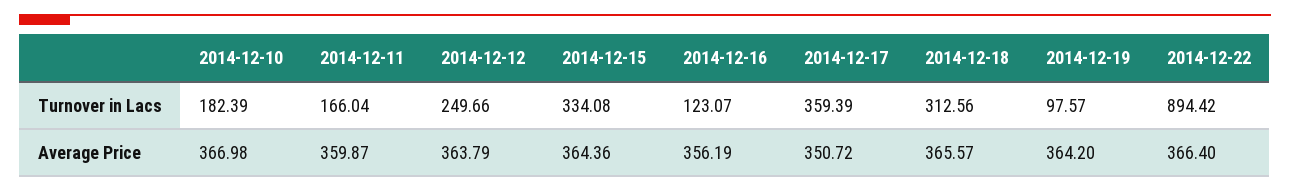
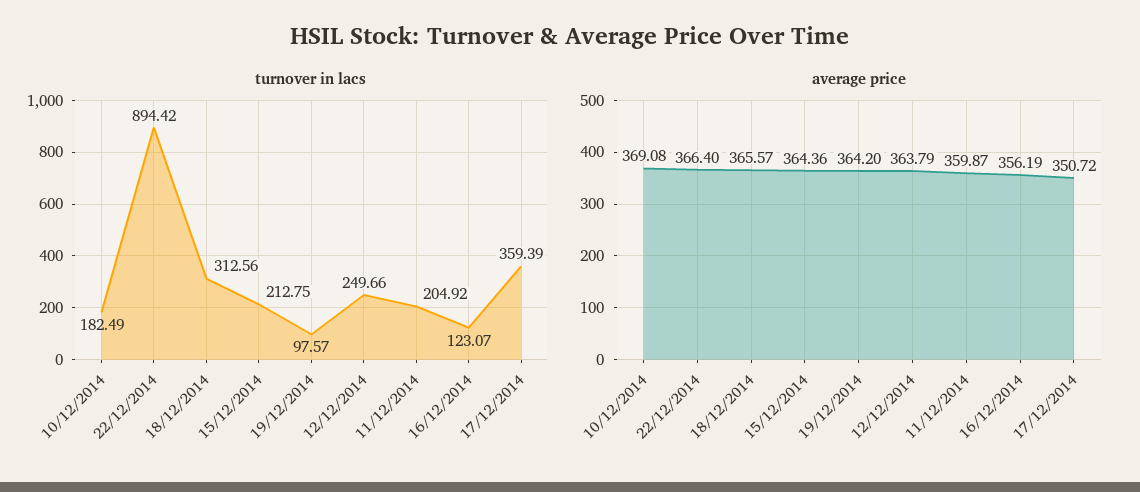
  {
    "Turnover in Lacs": {
-     "2014-12-10": 182.39,
+     "2014-12-10": 182.49,
-     "2014-12-11": 166.04,
+     "2014-12-11": 204.92,
      "2014-12-12": 249.66,
-     "2014-12-15": 334.08,
+     "2014-12-15": 212.75,
      "2014-12-16": 123.07,
      "2014-12-17": 359.39,
      "2014-12-18": 312.56,
      "2014-12-19": 97.57,
      "2014-12-22": 894.42
    },
    "Average Price": {
-     "2014-12-10": 366.98,
+     "2014-12-10": 369.08,
      "2014-12-11": 359.87,
      "2014-12-12": 363.79,
      "2014-12-15": 364.36,
      "2014-12-16": 356.19,
      "2014-12-17": 350.72,
      "2014-12-18": 365.57,
      "2014-12-19": 364.2,
      "2014-12-22": 366.4
    }
  }

